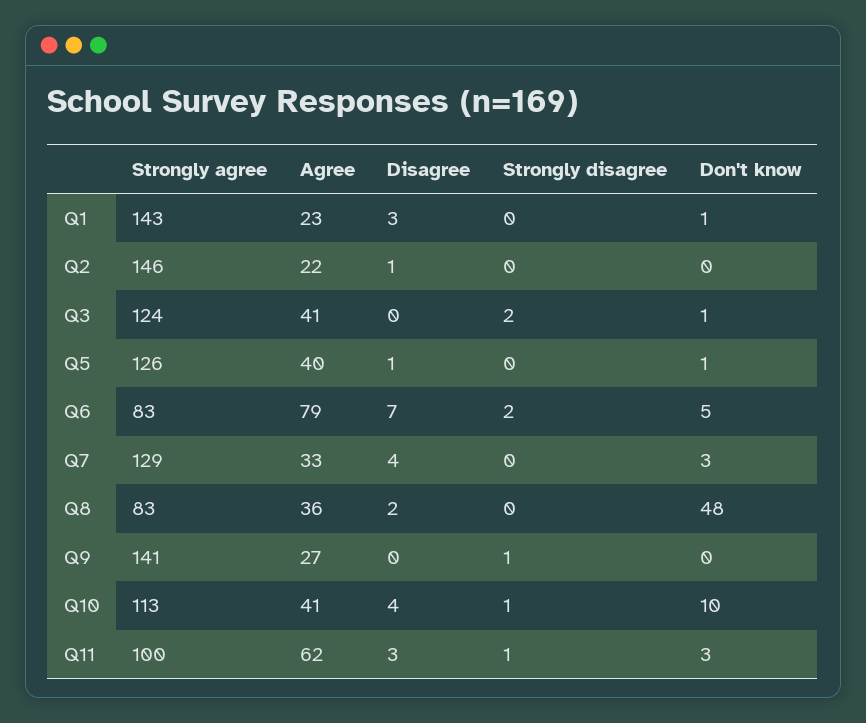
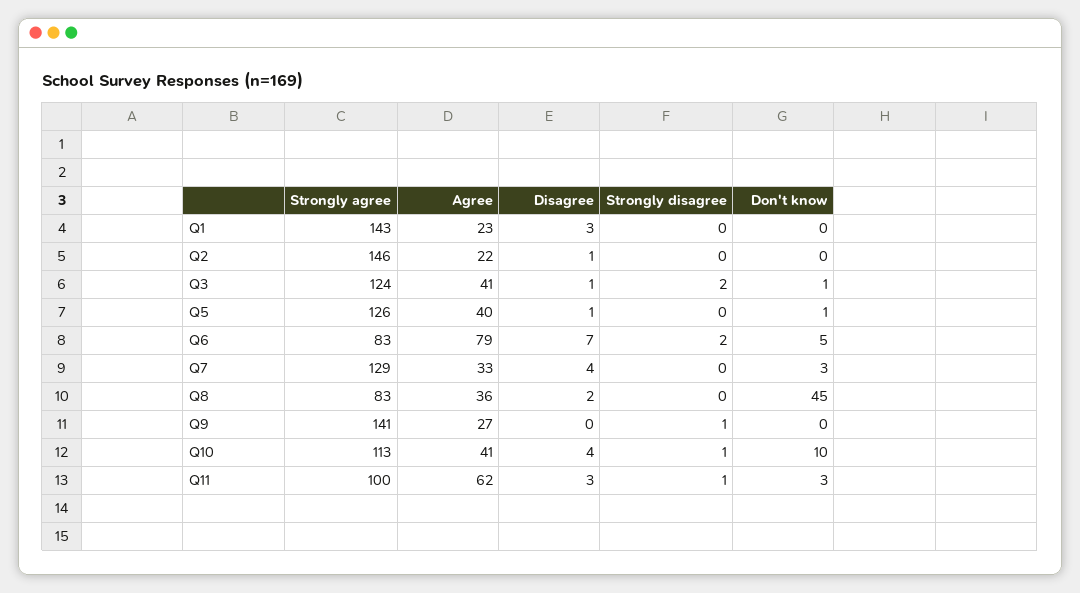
  {
    "Strongly agree": {
      "Q1": 143,
      "Q2": 146,
      "Q3": 124,
      "Q5": 126,
      "Q6": 83,
      "Q7": 129,
      "Q8": 83,
      "Q9": 141,
      "Q10": 113,
      "Q11": 100
    },
    "Agree": {
      "Q1": 23,
      "Q2": 22,
      "Q3": 41,
      "Q5": 40,
      "Q6": 79,
      "Q7": 33,
      "Q8": 36,
      "Q9": 27,
      "Q10": 41,
      "Q11": 62
    },
    "Disagree": {
      "Q1": 3,
      "Q2": 1,
-     "Q3": 0,
+     "Q3": 1,
      "Q5": 1,
      "Q6": 7,
      "Q7": 4,
      "Q8": 2,
      "Q9": 0,
      "Q10": 4,
      "Q11": 3
    },
    "Strongly disagree": {
      "Q1": 0,
      "Q2": 0,
      "Q3": 2,
      "Q5": 0,
      "Q6": 2,
      "Q7": 0,
      "Q8": 0,
      "Q9": 1,
      "Q10": 1,
      "Q11": 1
    },
    "Don't know": {
-     "Q1": 1,
+     "Q1": 0,
      "Q2": 0,
      "Q3": 1,
      "Q5": 1,
      "Q6": 5,
      "Q7": 3,
-     "Q8": 48,
+     "Q8": 45,
      "Q9": 0,
      "Q10": 10,
      "Q11": 3
    }
  }

